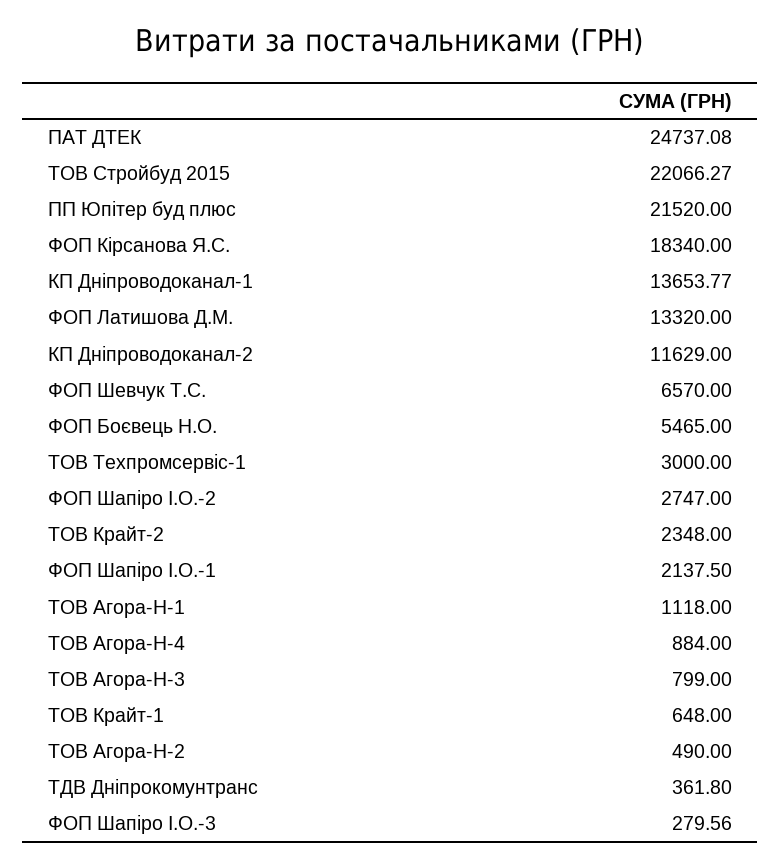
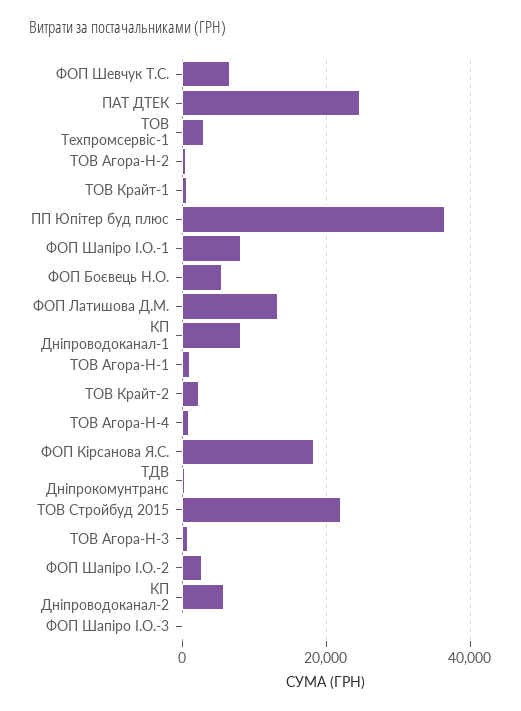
  {
    "ПАТ ДТЕК": 24737.08,
    "ТОВ Стройбуд 2015": 22066.27,
-   "ПП Юпітер буд плюс": 21520,
+   "ПП Юпітер буд плюс": 36000,
    "ФОП Кірсанова Я.С.": 18340,
-   "КП Дніпроводоканал-1": 13653.77,
+   "КП Дніпроводоканал-1": 8000,
    "ФОП Латишова Д.М.": 13320,
-   "КП Дніпроводоканал-2": 11629,
+   "КП Дніпроводоканал-2": 6000,
    "ФОП Шевчук Т.С.": 6570,
    "ФОП Боєвець Н.О.": 5465,
    "ТОВ Техпромсервіс-1": 3000,
    "ФОП Шапіро І.О.-2": 2747,
    "ТОВ Крайт-2": 2348,
-   "ФОП Шапіро І.О.-1": 2137.5,
+   "ФОП Шапіро І.О.-1": 8000,
    "ТОВ Агора-Н-1": 1118,
    "ТОВ Агора-Н-4": 884,
    "ТОВ Агора-Н-3": 799,
    "ТОВ Крайт-1": 648,
    "ТОВ Агора-Н-2": 490,
    "ТДВ Дніпрокомунтранс": 361.8,
    "ФОП Шапіро І.О.-3": 279.56
  }

